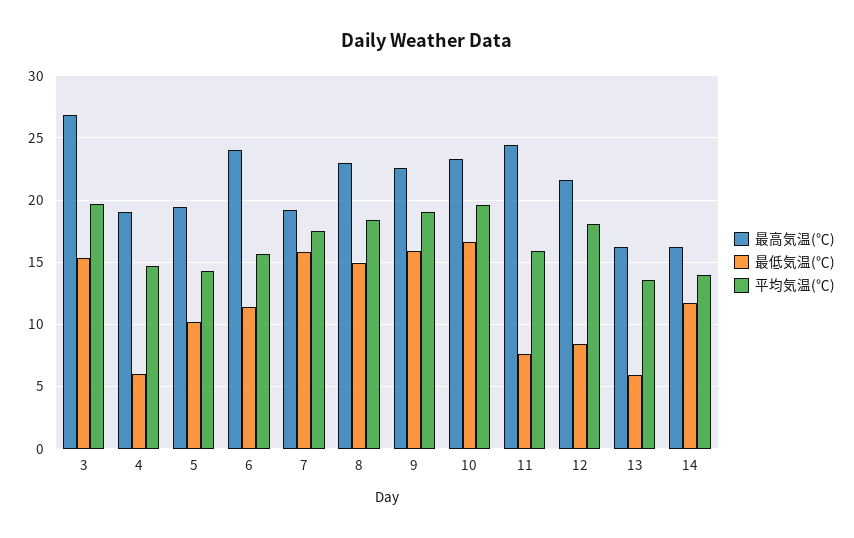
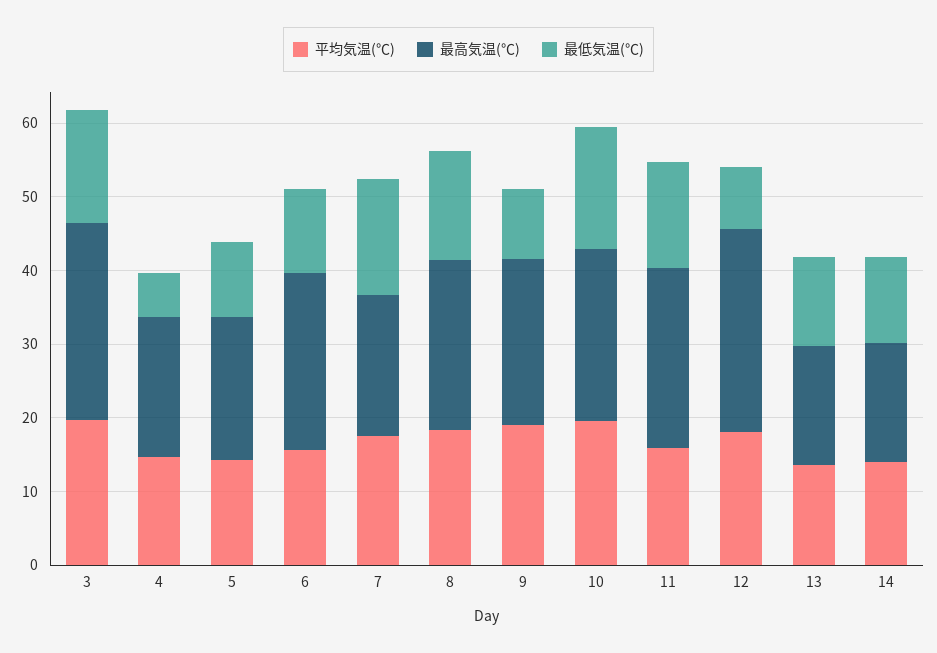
  {
    "最高気温(℃)": {
      "3": 27,
      "4": 19,
      "5": 19.5,
      "6": 24,
      "7": 19,
      "8": 23,
      "9": 22.5,
      "10": 23.5,
      "11": 24.5,
-     "12": 21.5,
+     "12": 28,
      "13": 16,
      "14": 16
    },
    "最低気温(℃)": {
      "3": 15.5,
      "4": 6,
      "5": 10,
      "6": 11.5,
      "7": 16,
      "8": 15,
-     "9": 16,
+     "9": 10,
      "10": 16.5,
-     "11": 7.5,
+     "11": 14,
      "12": 8.5,
-     "13": 6,
+     "13": 12,
      "14": 11.5
    },
    "平均気温(℃)": {
      "3": 19.5,
      "4": 14.5,
      "5": 14.5,
      "6": 15.5,
      "7": 17.5,
      "8": 18.5,
      "9": 19,
      "10": 19.5,
      "11": 16,
      "12": 18,
      "13": 13.5,
      "14": 14
    }
  }

